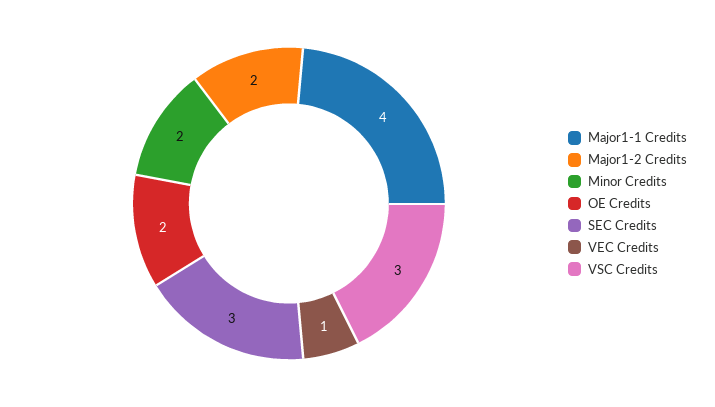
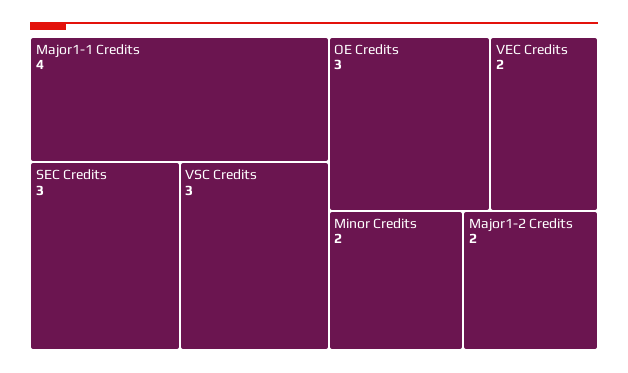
  {
    "Major1-1 Credits": 4,
    "Major1-2 Credits": 2,
    "Minor Credits": 2,
-   "OE Credits": 2,
+   "OE Credits": 3,
    "SEC Credits": 3,
-   "VEC Credits": 1,
+   "VEC Credits": 2,
    "VSC Credits": 3
  }

